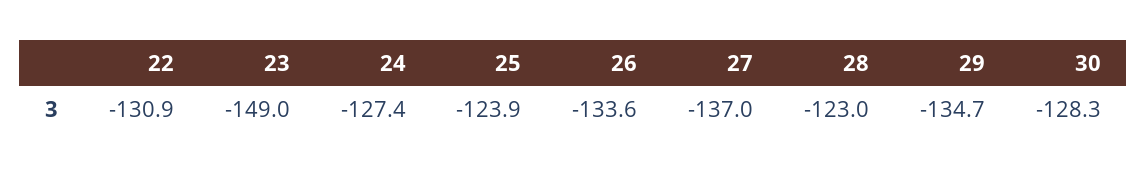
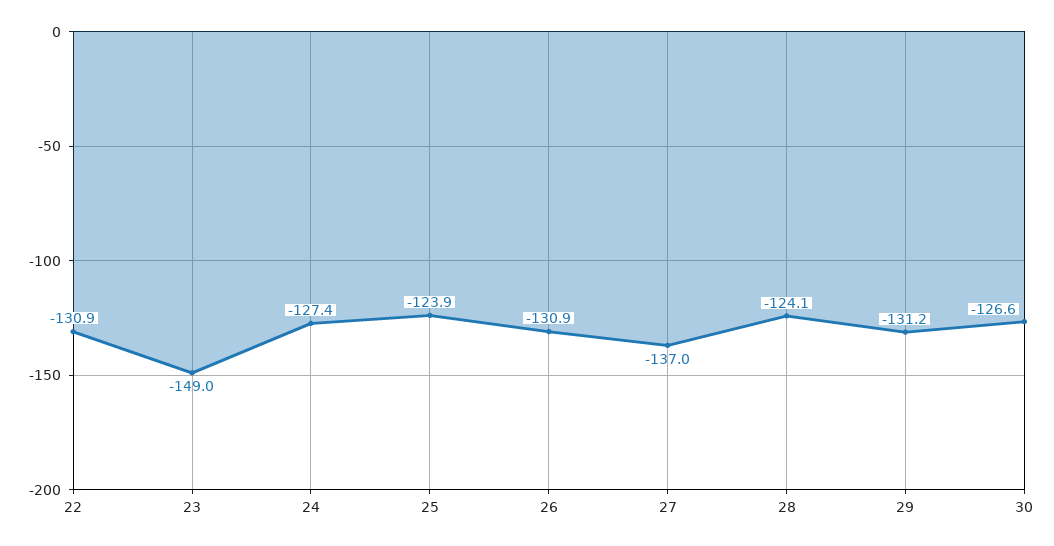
  {
    "22": -130.9,
    "23": -149,
    "24": -127.4,
    "25": -123.9,
-   "26": -133.6,
+   "26": -130.9,
    "27": -137,
-   "28": -123,
+   "28": -124.1,
-   "29": -134.7,
+   "29": -131.2,
-   "30": -128.3
+   "30": -126.6
  }

